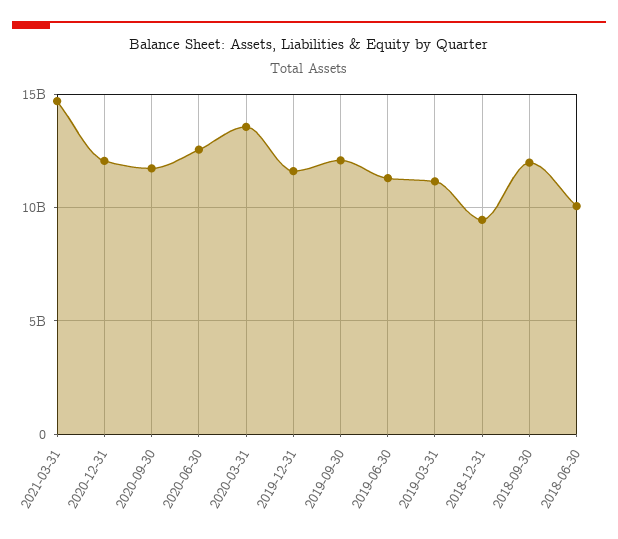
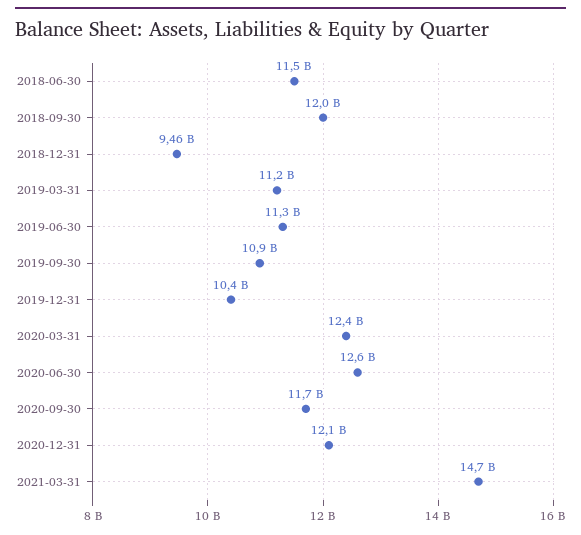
  {
    "2021-03-31": 14700000000,
    "2020-12-31": 12100000000,
    "2020-09-30": 11700000000,
    "2020-06-30": 12600000000,
-   "2020-03-31": 13500000000,
+   "2020-03-31": 12400000000,
-   "2019-12-31": 11500000000,
+   "2019-12-31": 10400000000,
-   "2019-09-30": 12000000000,
+   "2019-09-30": 10900000000,
    "2019-06-30": 11300000000,
    "2019-03-31": 11200000000,
    "2018-12-31": 9460000000,
    "2018-09-30": 12000000000,
-   "2018-06-30": 10000000000
+   "2018-06-30": 11500000000
  }

